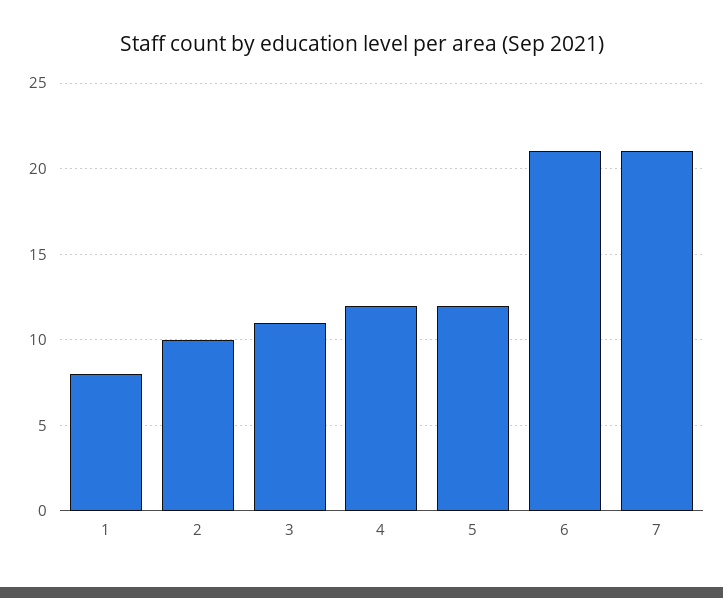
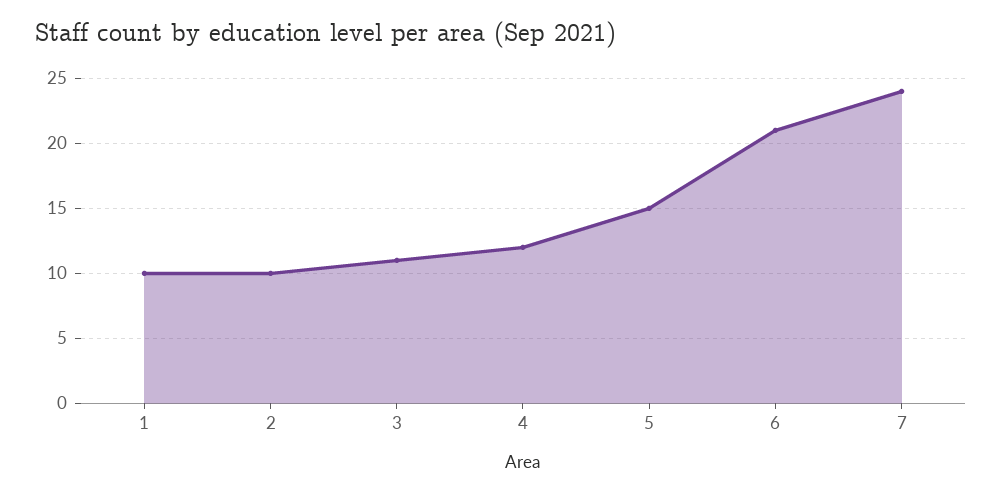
  {
-   "1": 8,
+   "1": 10,
    "2": 10,
    "3": 11,
    "4": 12,
-   "5": 12,
+   "5": 15,
    "6": 21,
-   "7": 21
+   "7": 24
  }

